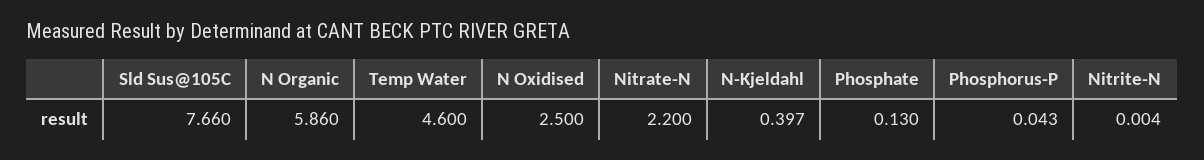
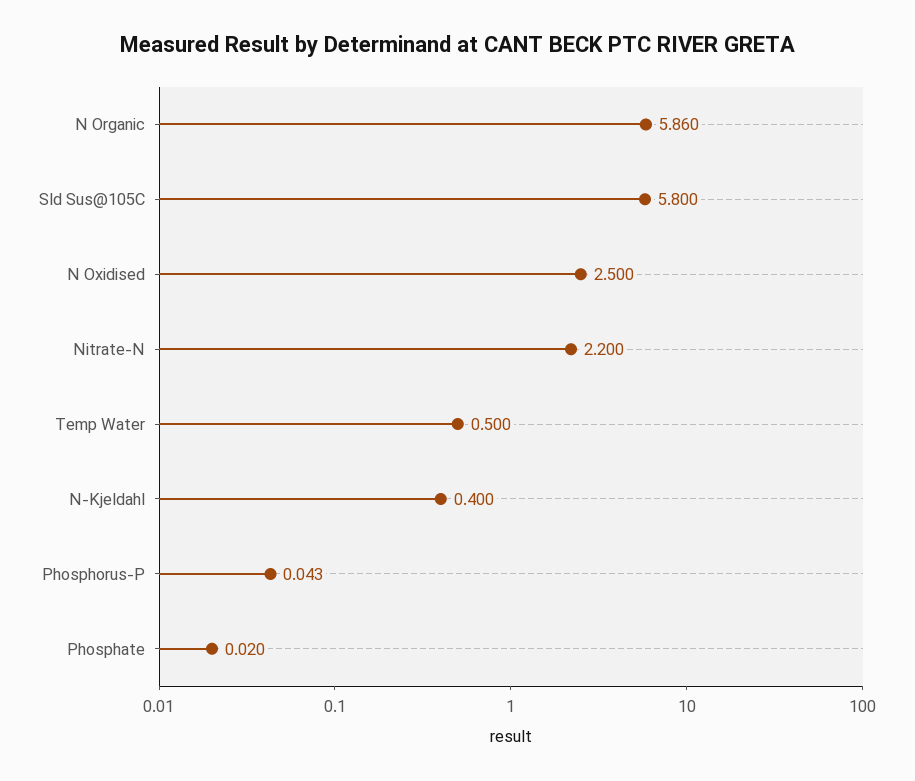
  {
-   "Sld Sus@105C": 7.66,
+   "Sld Sus@105C": 5.8,
    "N Organic": 5.86,
-   "Temp Water": 4.6,
+   "Temp Water": 0.5,
    "N Oxidised": 2.5,
    "Nitrate-N": 2.2,
-   "N-Kjeldahl": 0.397,
+   "N-Kjeldahl": 0.4,
-   "Phosphate": 0.13,
+   "Phosphate": 0.02,
-   "Phosphorus-P": 0.043,
+   "Phosphorus-P": 0.043
-   "Nitrite-N": 0.004
  }

